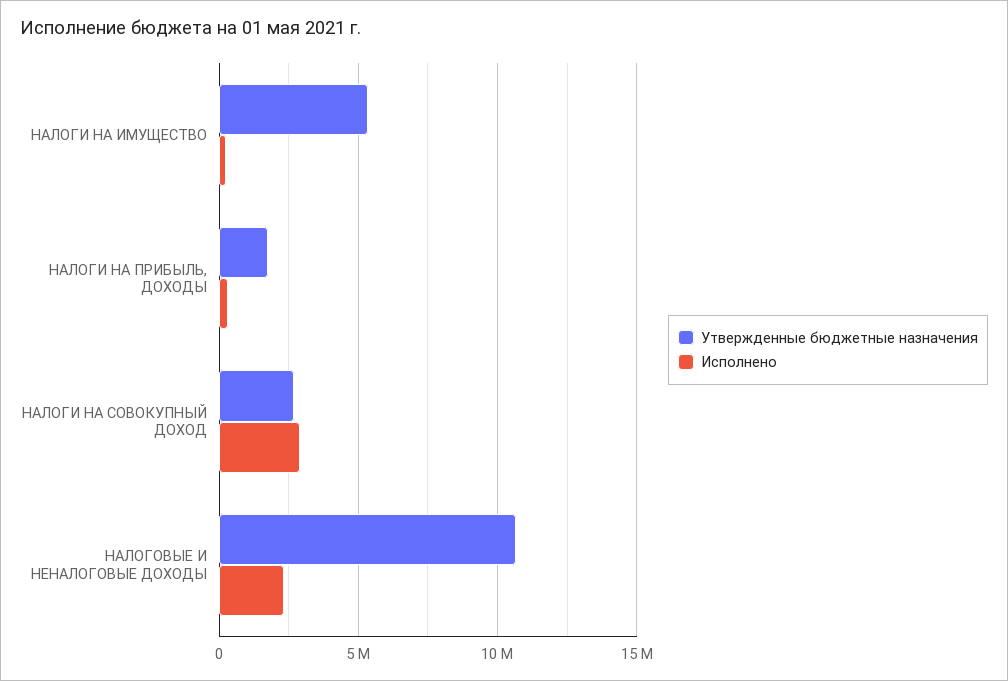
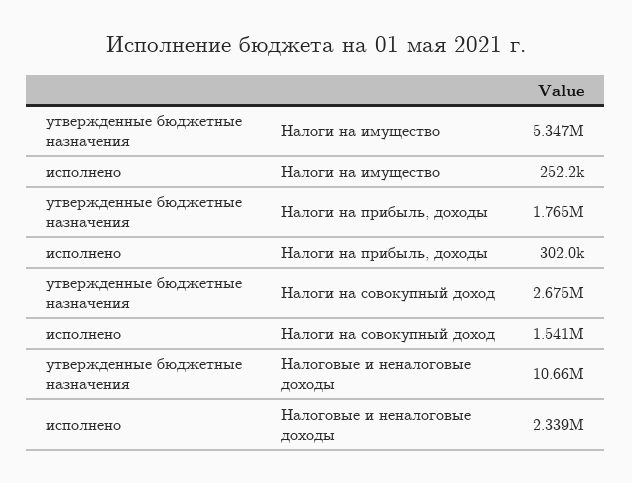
  {
    "Утвержденные бюджетные назначения": {
      "НАЛОГИ НА ИМУЩЕСТВО": 5347000,
      "НАЛОГИ НА ПРИБЫЛЬ, ДОХОДЫ": 1765000,
      "НАЛОГИ НА СОВОКУПНЫЙ ДОХОД": 2675000,
      "НАЛОГОВЫЕ И НЕНАЛОГОВЫЕ ДОХОДЫ": 10660000
    },
    "Исполнено": {
      "НАЛОГИ НА ИМУЩЕСТВО": 252200,
      "НАЛОГИ НА ПРИБЫЛЬ, ДОХОДЫ": 302000,
-     "НАЛОГИ НА СОВОКУПНЫЙ ДОХОД": 3000000,
+     "НАЛОГИ НА СОВОКУПНЫЙ ДОХОД": 1541000,
      "НАЛОГОВЫЕ И НЕНАЛОГОВЫЕ ДОХОДЫ": 2339000
    }
  }

